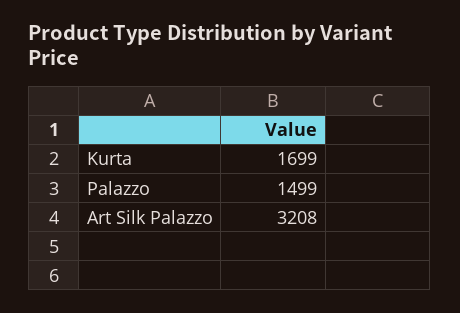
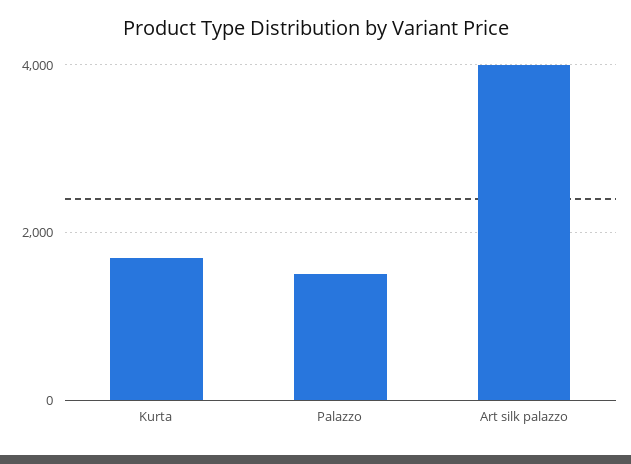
  {
    "Kurta": 1699,
    "Palazzo": 1499,
-   "Art Silk Palazzo": 3208
+   "Art Silk Palazzo": 4000
  }

